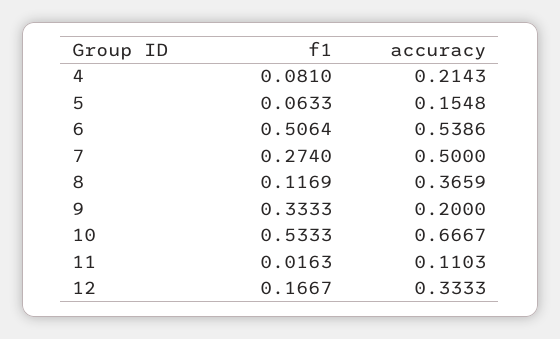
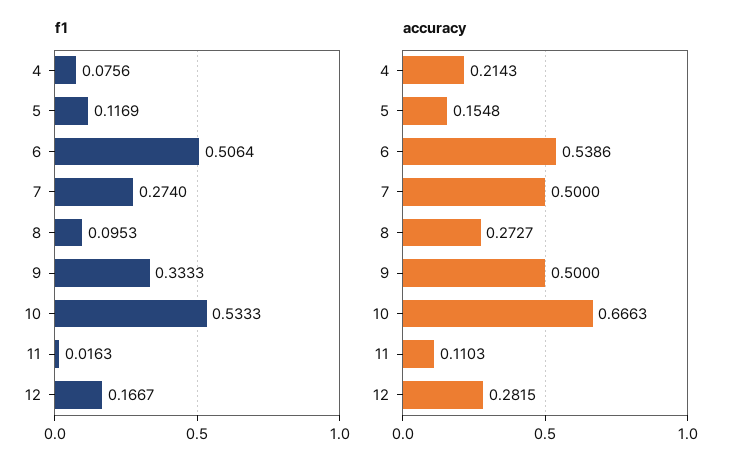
  {
    "f1": {
-     "4": 0.081,
+     "4": 0.0756,
-     "5": 0.0633,
+     "5": 0.1169,
      "6": 0.5064,
      "7": 0.274,
-     "8": 0.1169,
+     "8": 0.0953,
      "9": 0.3333,
      "10": 0.5333,
      "11": 0.0163,
      "12": 0.1667
    },
    "accuracy": {
      "4": 0.2143,
      "5": 0.1548,
      "6": 0.5386,
      "7": 0.5,
-     "8": 0.3659,
+     "8": 0.2727,
-     "9": 0.2,
+     "9": 0.5,
-     "10": 0.6667,
+     "10": 0.6663,
      "11": 0.1103,
-     "12": 0.3333
+     "12": 0.2815
    }
  }

